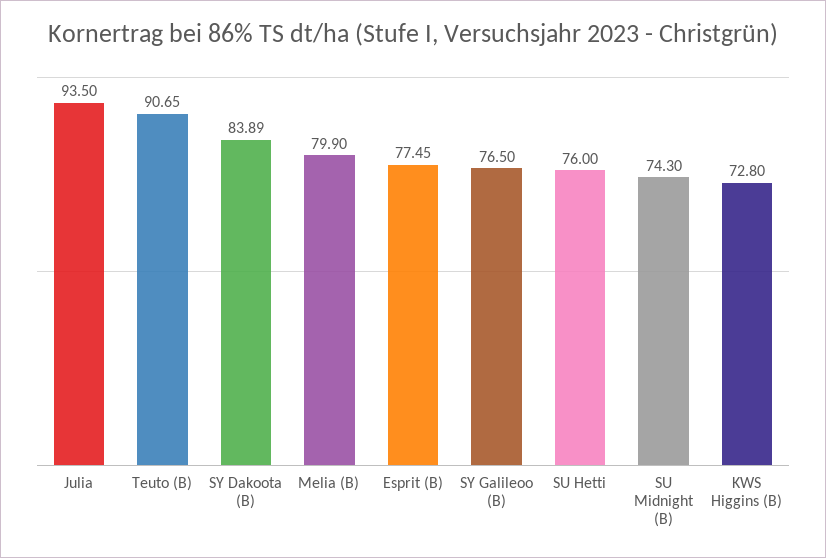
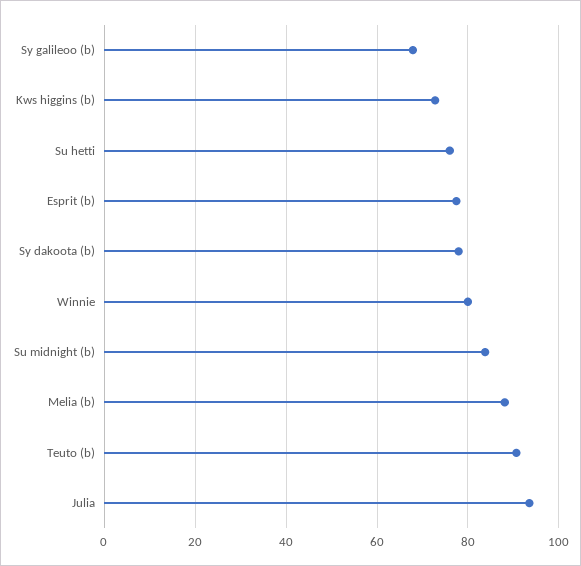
  {
    "Julia": 93.5,
    "Teuto (B)": 90.65,
-   "SY Dakoota (B)": 83.89,
+   "SY Dakoota (B)": 78,
-   "Melia (B)": 79.9,
+   "Melia (B)": 88,
    "Esprit (B)": 77.45,
-   "SY Galileoo (B)": 76.5,
+   "SY Galileoo (B)": 68,
    "SU Hetti": 76,
-   "SU Midnight (B)": 74.3,
+   "SU Midnight (B)": 84,
-   "KWS Higgins (B)": 72.8
+   "KWS Higgins (B)": 72.8,
+   "Winnie": 80
  }

